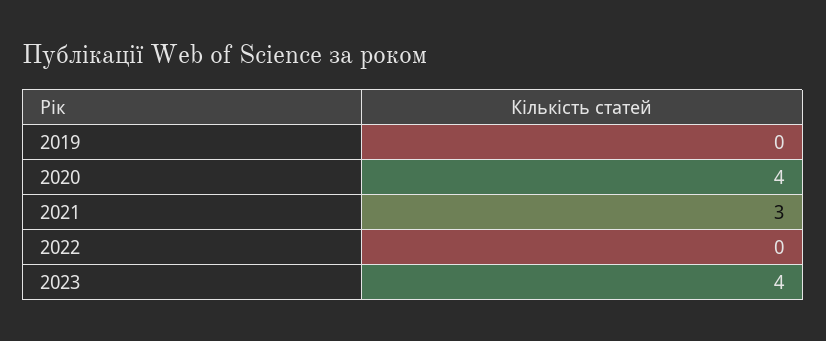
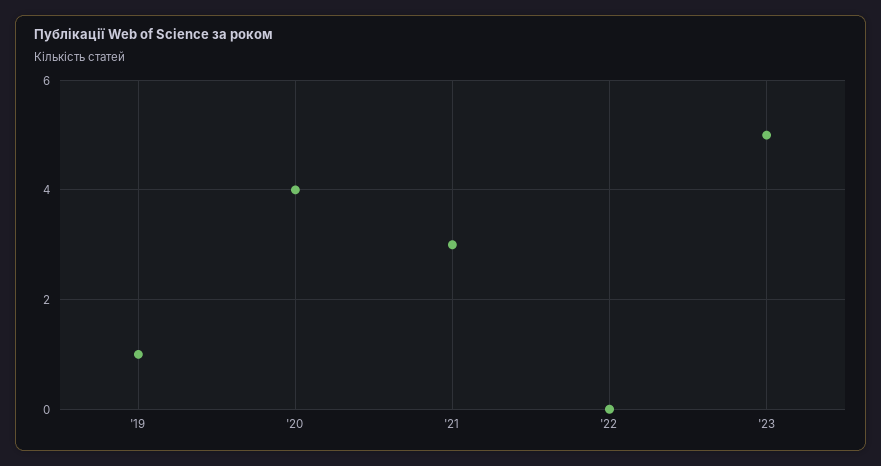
  {
-   "2019": 0,
+   "2019": 1,
    "2020": 4,
    "2021": 3,
    "2022": 0,
-   "2023": 4
+   "2023": 5
  }

